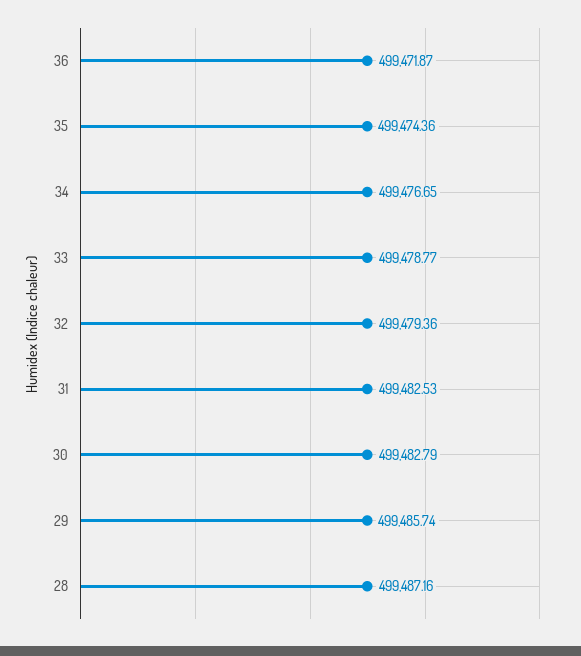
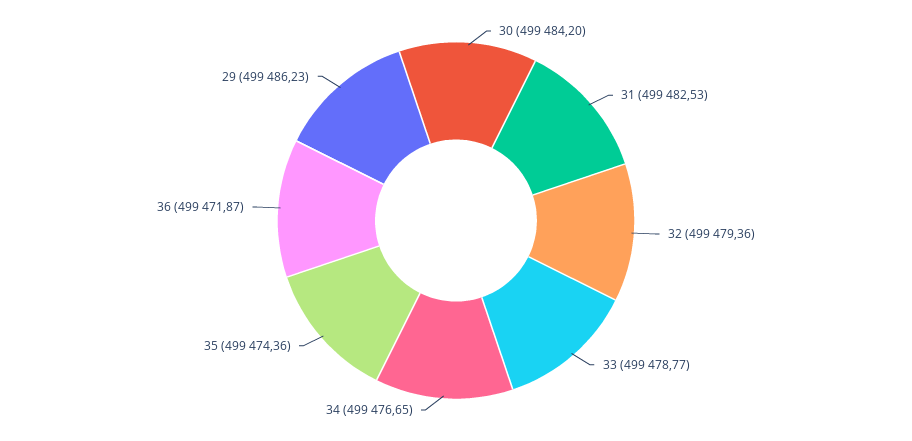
  {
    "36": 499471.87,
    "35": 499474.36,
    "34": 499476.65,
    "33": 499478.77,
    "32": 499479.36,
    "31": 499482.53,
-   "30": 499482.79,
+   "30": 499484.2,
-   "29": 499485.74,
+   "29": 499486.23
-   "28": 499487.16
  }

